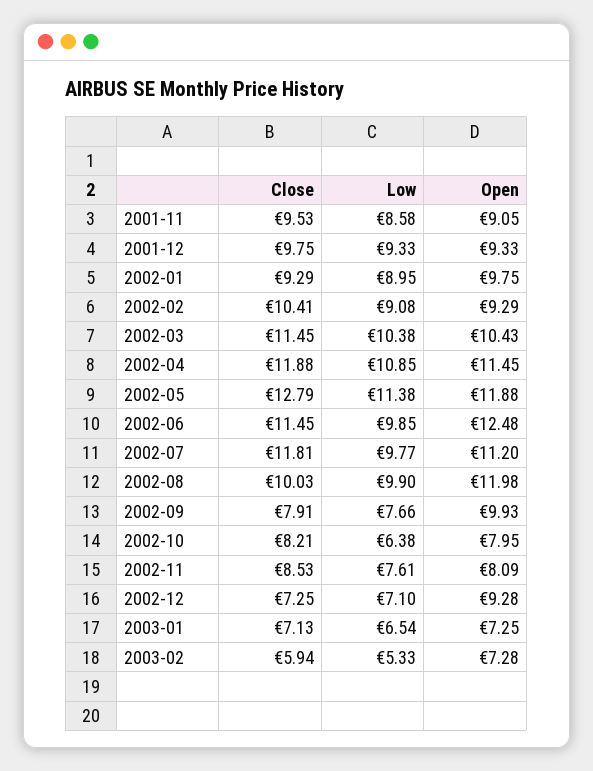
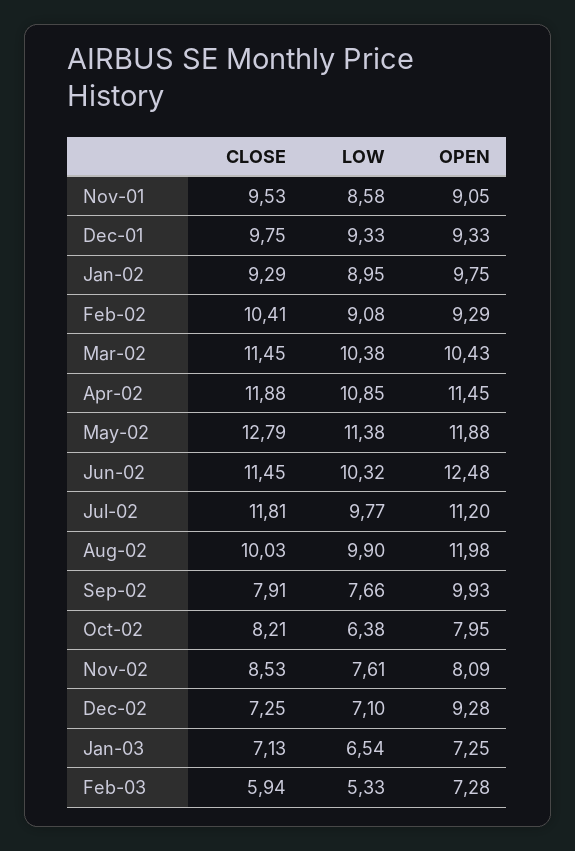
  {
    "Close": {
      "2001-11": 9.53,
      "2001-12": 9.75,
      "2002-01": 9.29,
      "2002-02": 10.41,
      "2002-03": 11.45,
      "2002-04": 11.88,
      "2002-05": 12.79,
      "2002-06": 11.45,
      "2002-07": 11.81,
      "2002-08": 10.03,
      "2002-09": 7.91,
      "2002-10": 8.21,
      "2002-11": 8.53,
      "2002-12": 7.25,
      "2003-01": 7.13,
      "2003-02": 5.94
    },
    "Low": {
      "2001-11": 8.58,
      "2001-12": 9.33,
      "2002-01": 8.95,
      "2002-02": 9.08,
      "2002-03": 10.38,
      "2002-04": 10.85,
      "2002-05": 11.38,
-     "2002-06": 9.85,
+     "2002-06": 10.32,
      "2002-07": 9.77,
      "2002-08": 9.9,
      "2002-09": 7.66,
      "2002-10": 6.38,
      "2002-11": 7.61,
      "2002-12": 7.1,
      "2003-01": 6.54,
      "2003-02": 5.33
    },
    "Open": {
      "2001-11": 9.05,
      "2001-12": 9.33,
      "2002-01": 9.75,
      "2002-02": 9.29,
      "2002-03": 10.43,
      "2002-04": 11.45,
      "2002-05": 11.88,
      "2002-06": 12.48,
      "2002-07": 11.2,
      "2002-08": 11.98,
      "2002-09": 9.93,
      "2002-10": 7.95,
      "2002-11": 8.09,
      "2002-12": 9.28,
      "2003-01": 7.25,
      "2003-02": 7.28
    }
  }

